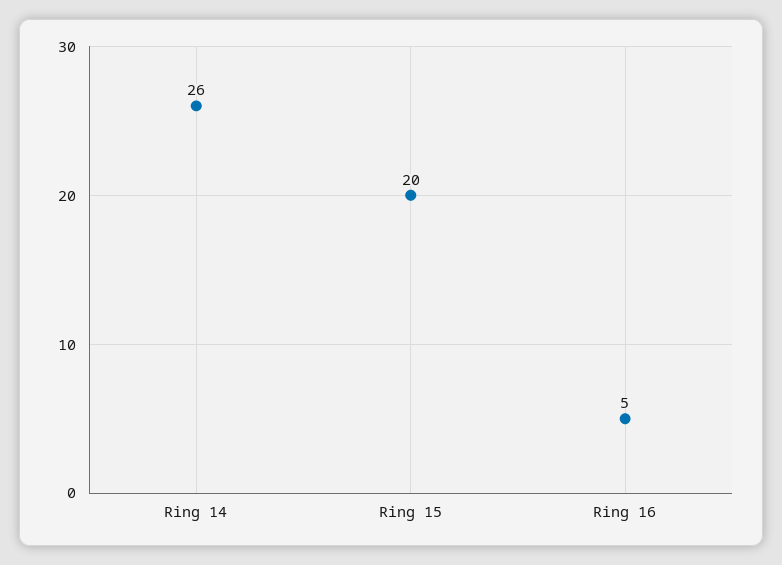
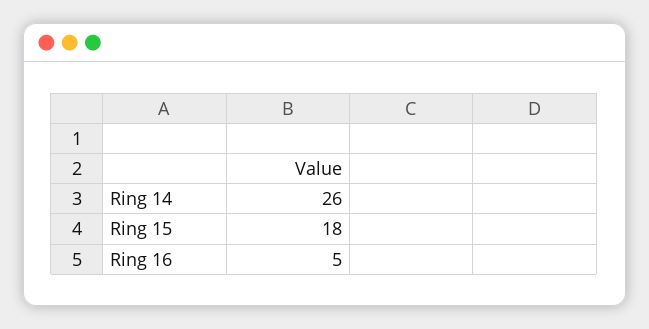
  {
    "Ring 14": 26,
-   "Ring 15": 20,
+   "Ring 15": 18,
    "Ring 16": 5
  }

